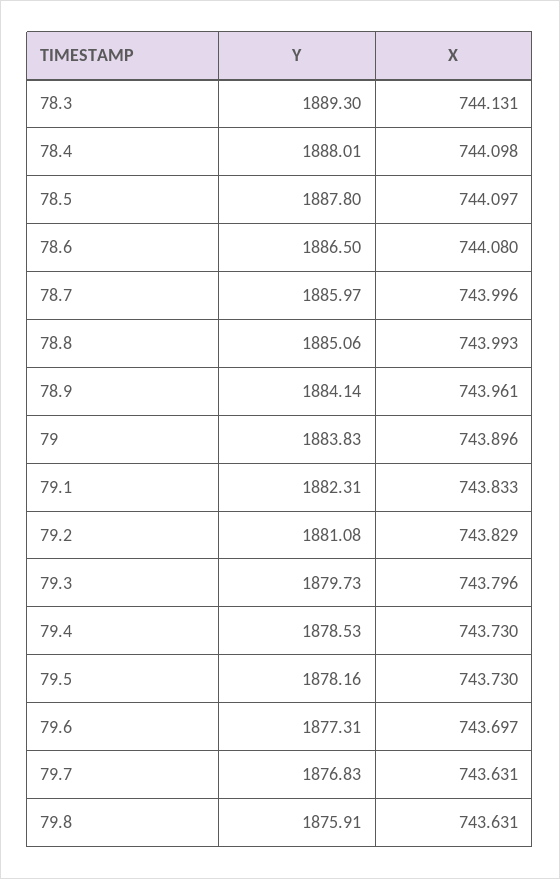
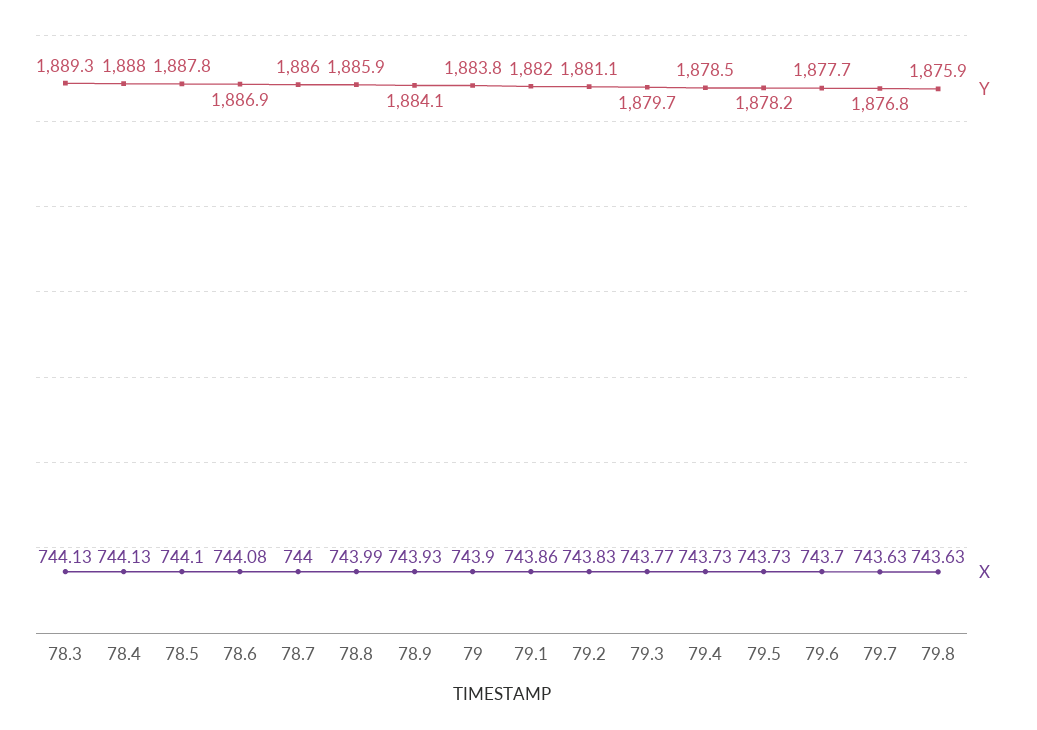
  {
    "Y": {
      "78.3": 1889.3,
      "78.4": 1888.01,
      "78.5": 1887.8,
-     "78.6": 1886.5,
+     "78.6": 1886.9,
      "78.7": 1885.97,
-     "78.8": 1885.06,
+     "78.8": 1885.9,
      "78.9": 1884.14,
      "79": 1883.83,
-     "79.1": 1882.31,
+     "79.1": 1882,
      "79.2": 1881.08,
      "79.3": 1879.73,
      "79.4": 1878.53,
      "79.5": 1878.16,
-     "79.6": 1877.31,
+     "79.6": 1877.7,
      "79.7": 1876.83,
      "79.8": 1875.91
    },
    "X": {
      "78.3": 744.131,
-     "78.4": 744.098,
+     "78.4": 744.13,
      "78.5": 744.097,
      "78.6": 744.08,
      "78.7": 743.996,
      "78.8": 743.993,
-     "78.9": 743.961,
+     "78.9": 743.93,
      "79": 743.896,
-     "79.1": 743.833,
+     "79.1": 743.86,
      "79.2": 743.829,
-     "79.3": 743.796,
+     "79.3": 743.77,
      "79.4": 743.73,
      "79.5": 743.73,
      "79.6": 743.697,
      "79.7": 743.631,
      "79.8": 743.631
    }
  }

